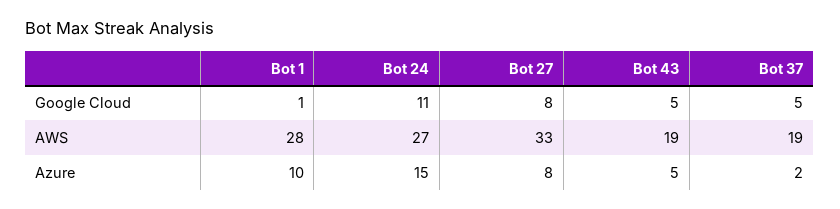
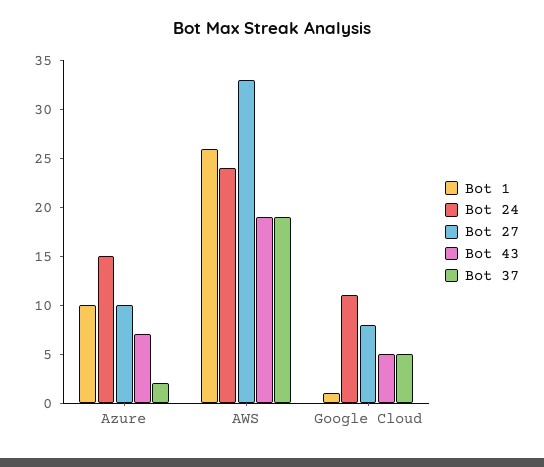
  {
    "Bot 1": {
      "Google Cloud": 1,
-     "AWS": 28,
+     "AWS": 26,
      "Azure": 10
    },
    "Bot 24": {
      "Google Cloud": 11,
-     "AWS": 27,
+     "AWS": 24,
      "Azure": 15
    },
    "Bot 27": {
      "Google Cloud": 8,
      "AWS": 33,
-     "Azure": 8
+     "Azure": 10
    },
    "Bot 43": {
      "Google Cloud": 5,
      "AWS": 19,
-     "Azure": 5
+     "Azure": 7
    },
    "Bot 37": {
      "Google Cloud": 5,
      "AWS": 19,
      "Azure": 2
    }
  }

